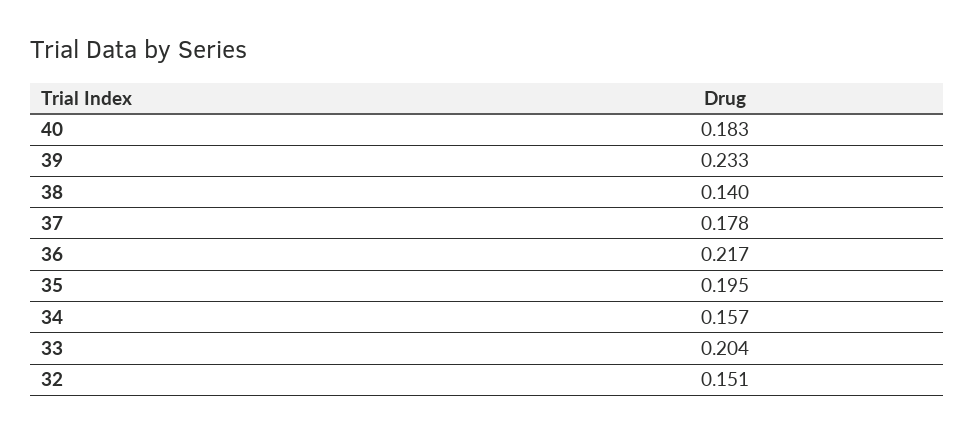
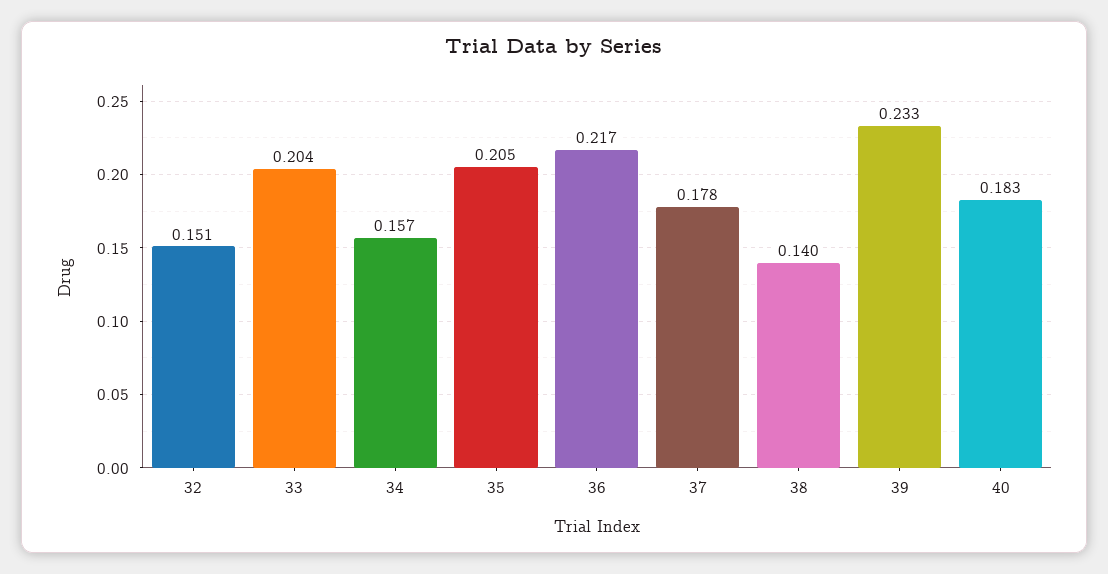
  {
    "40": 0.183,
    "39": 0.233,
    "38": 0.14,
    "37": 0.178,
    "36": 0.217,
-   "35": 0.195,
+   "35": 0.205,
    "34": 0.157,
    "33": 0.204,
    "32": 0.151
  }

